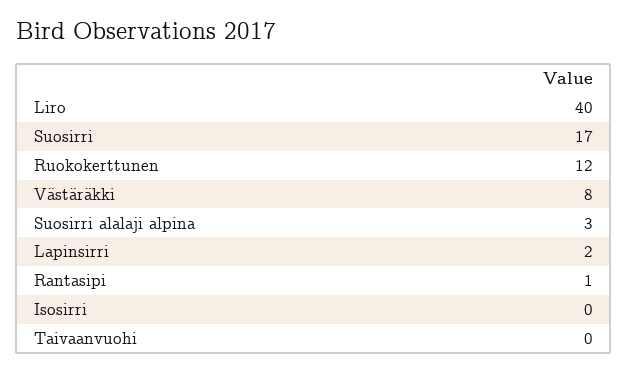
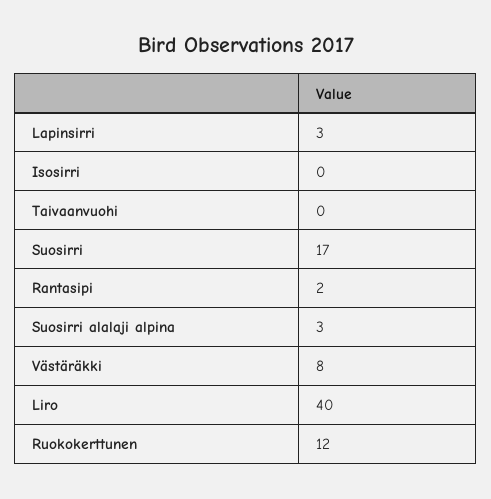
  {
    "Liro": 40,
    "Suosirri": 17,
    "Ruokokerttunen": 12,
    "Västäräkki": 8,
    "Suosirri alalaji alpina": 3,
-   "Lapinsirri": 2,
+   "Lapinsirri": 3,
-   "Rantasipi": 1,
+   "Rantasipi": 2,
    "Isosirri": 0,
    "Taivaanvuohi": 0
  }

